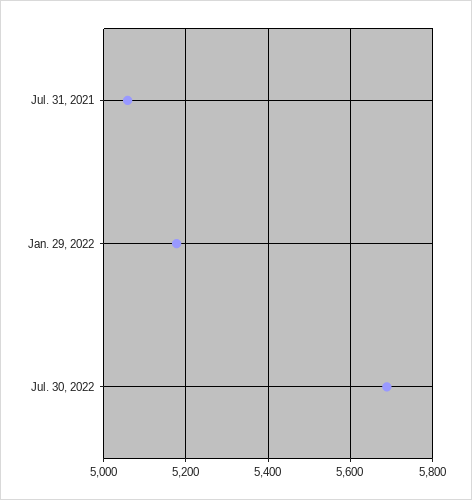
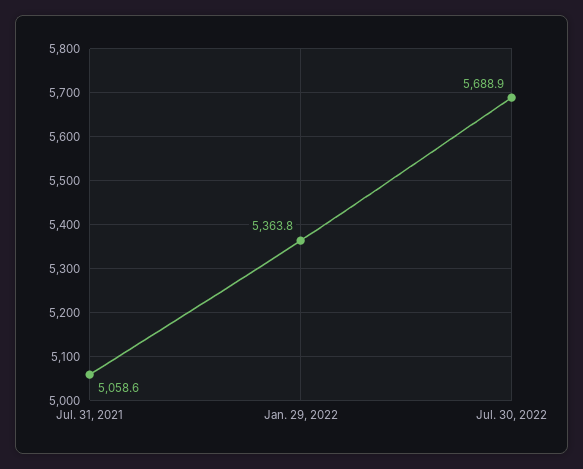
  {
    "Jul. 31, 2021": 5058.6,
-   "Jan. 29, 2022": 5180,
+   "Jan. 29, 2022": 5363.8,
    "Jul. 30, 2022": 5688.9
  }

